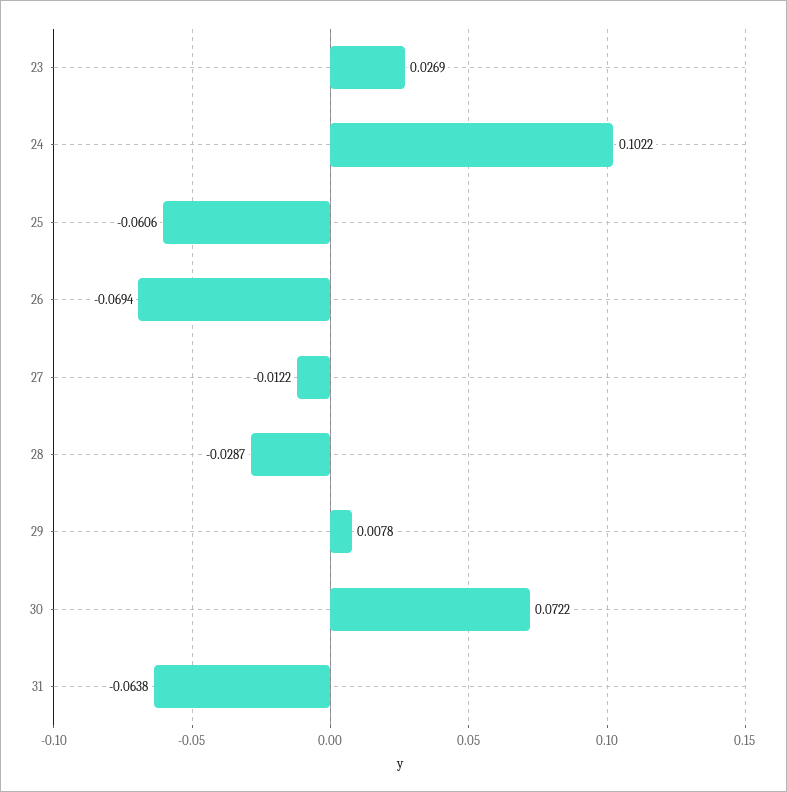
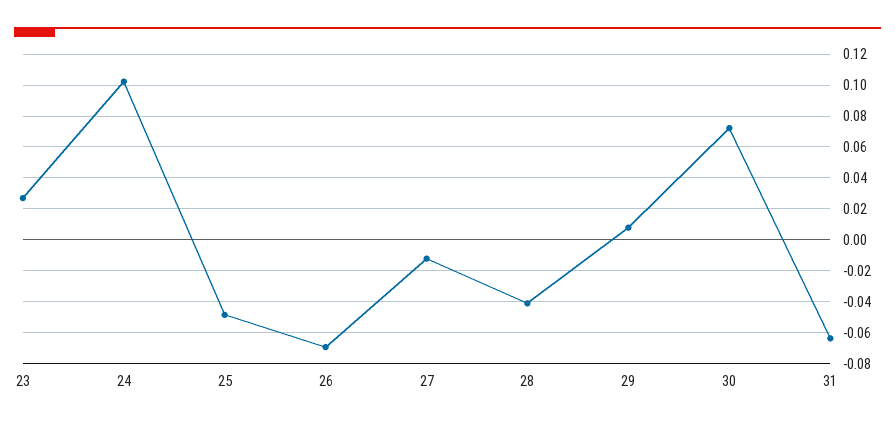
  {
    "23": 0.0269,
    "24": 0.1022,
-   "25": -0.0606,
+   "25": -0.05,
    "26": -0.0694,
    "27": -0.0122,
-   "28": -0.0287,
+   "28": -0.04,
    "29": 0.0078,
    "30": 0.0722,
    "31": -0.0638
  }

